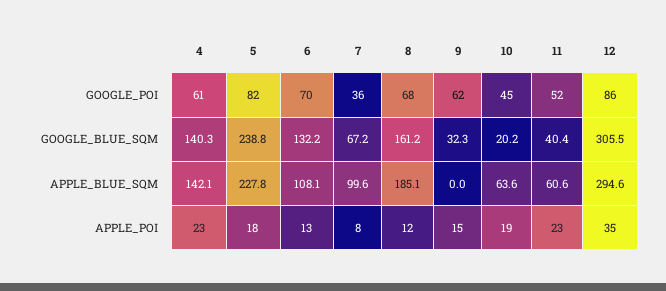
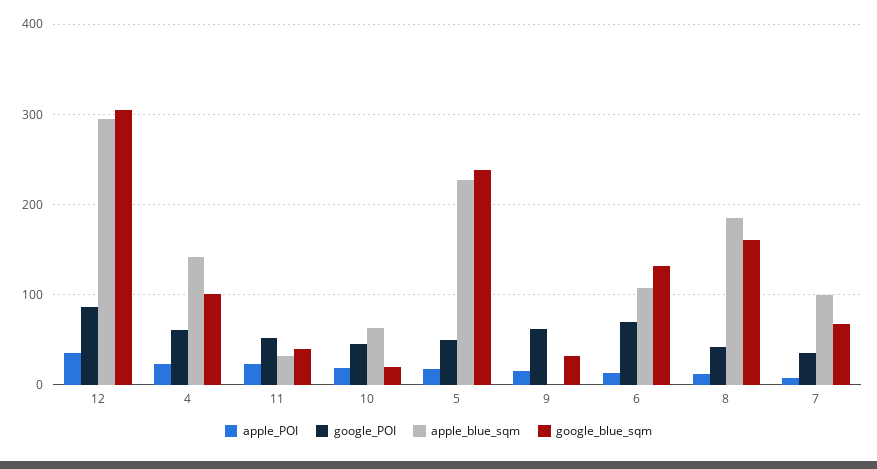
  {
    "GOOGLE_POI": {
      "4": 61,
-     "5": 82,
+     "5": 50,
      "6": 70,
      "7": 36,
-     "8": 68,
+     "8": 40,
      "9": 62,
      "10": 45,
      "11": 52,
      "12": 86
    },
    "GOOGLE_BLUE_SQM": {
-     "4": 140.3,
+     "4": 100,
      "5": 238.8,
      "6": 132.2,
      "7": 67.2,
      "8": 161.2,
      "9": 32.3,
      "10": 20.2,
      "11": 40.4,
      "12": 305.5
    },
    "APPLE_BLUE_SQM": {
      "4": 142.1,
      "5": 227.8,
      "6": 108.1,
      "7": 99.6,
      "8": 185.1,
      "9": 0,
      "10": 63.6,
-     "11": 60.6,
+     "11": 30,
      "12": 294.6
    },
    "APPLE_POI": {
      "4": 23,
      "5": 18,
      "6": 13,
      "7": 8,
      "8": 12,
      "9": 15,
      "10": 19,
      "11": 23,
      "12": 35
    }
  }

